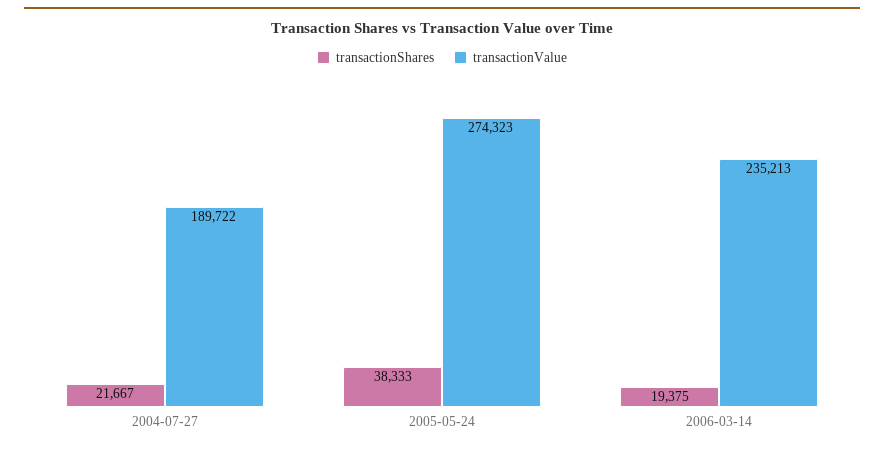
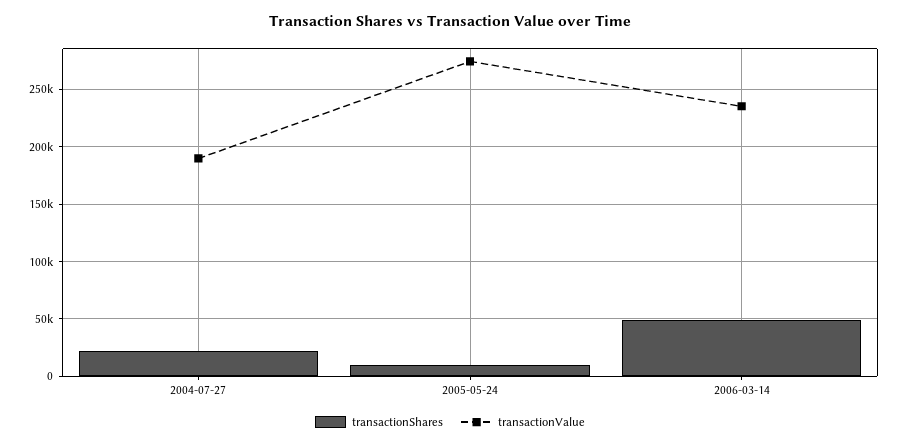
  {
    "transactionShares": {
      "2004-07-27": 21667,
-     "2005-05-24": 38333,
+     "2005-05-24": 10000,
-     "2006-03-14": 19375
+     "2006-03-14": 50000
    },
    "transactionValue": {
      "2004-07-27": 189722,
      "2005-05-24": 274323,
      "2006-03-14": 235213
    }
  }

